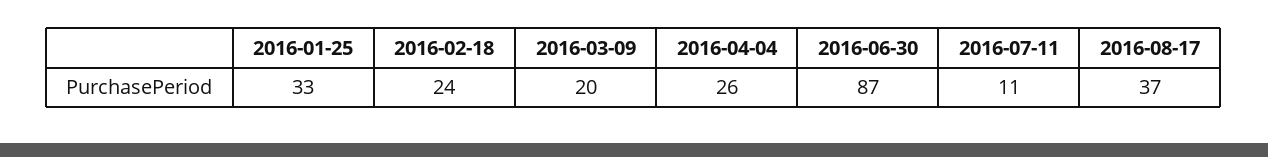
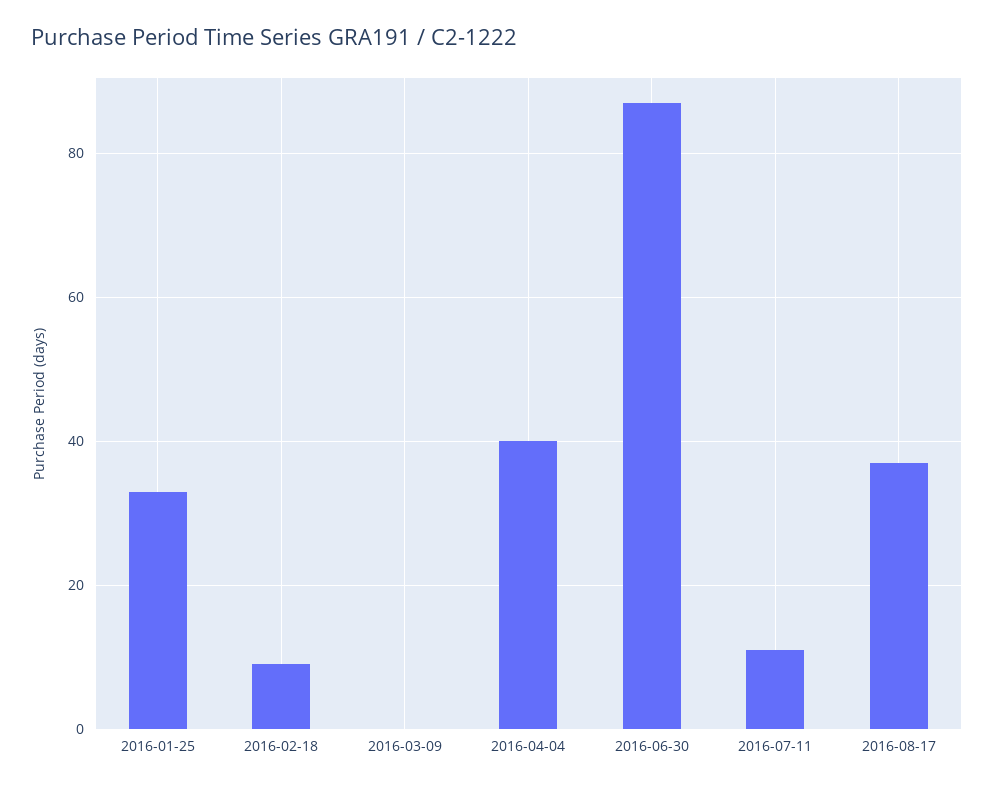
  {
    "2016-01-25": 33,
-   "2016-02-18": 24,
+   "2016-02-18": 10,
-   "2016-03-09": 20,
+   "2016-03-09": 0,
-   "2016-04-04": 26,
+   "2016-04-04": 40,
    "2016-06-30": 87,
    "2016-07-11": 11,
    "2016-08-17": 37
  }

